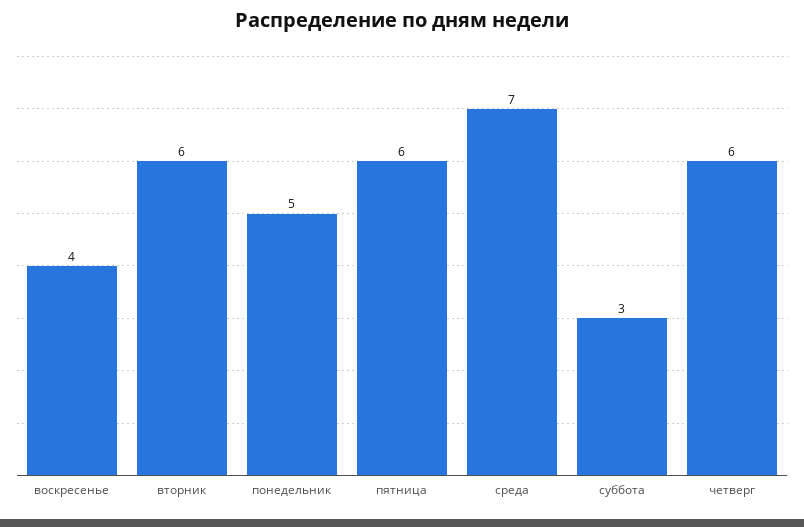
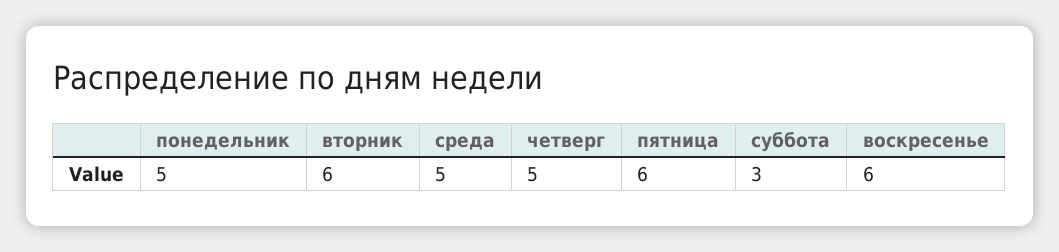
  {
-   "воскресенье": 4,
+   "воскресенье": 6,
    "вторник": 6,
    "понедельник": 5,
    "пятница": 6,
-   "среда": 7,
+   "среда": 5,
    "суббота": 3,
-   "четверг": 6
+   "четверг": 5
  }

